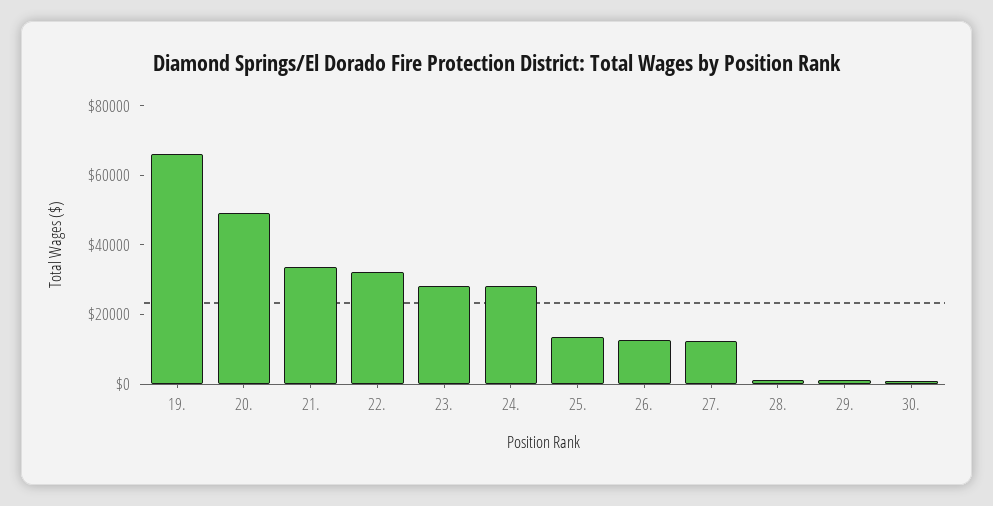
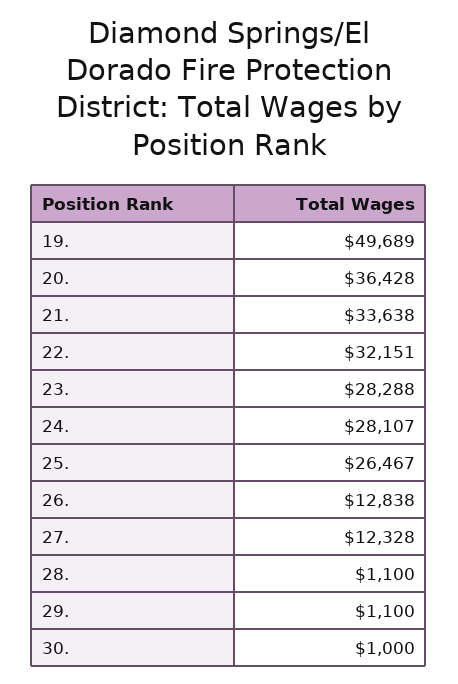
  {
-   "19.": 65000,
+   "19.": 49689,
-   "20.": 50000,
+   "20.": 36428,
    "21.": 33638,
    "22.": 32151,
    "23.": 28288,
    "24.": 28107,
-   "25.": 15000,
+   "25.": 26467,
    "26.": 12838,
    "27.": 12328,
    "28.": 1100,
    "29.": 1100,
    "30.": 1000
  }

